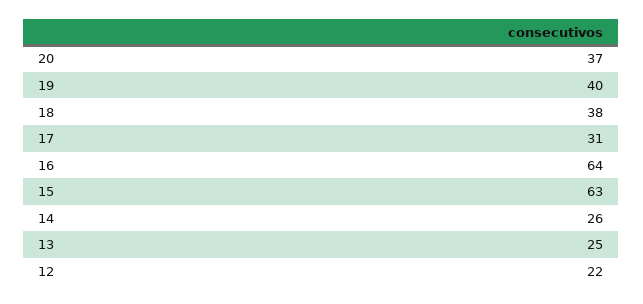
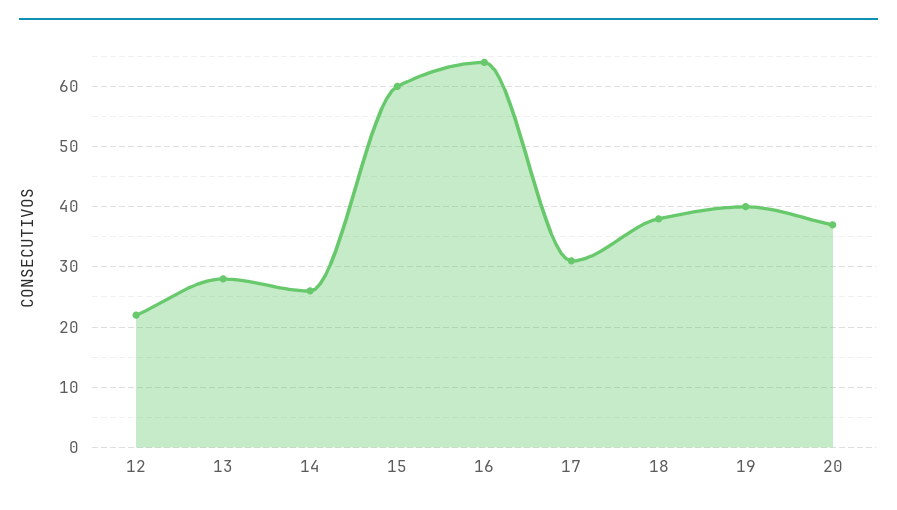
  {
    "20": 37,
    "19": 40,
    "18": 38,
    "17": 31,
    "16": 64,
-   "15": 63,
+   "15": 60,
    "14": 26,
-   "13": 25,
+   "13": 28,
    "12": 22
  }

